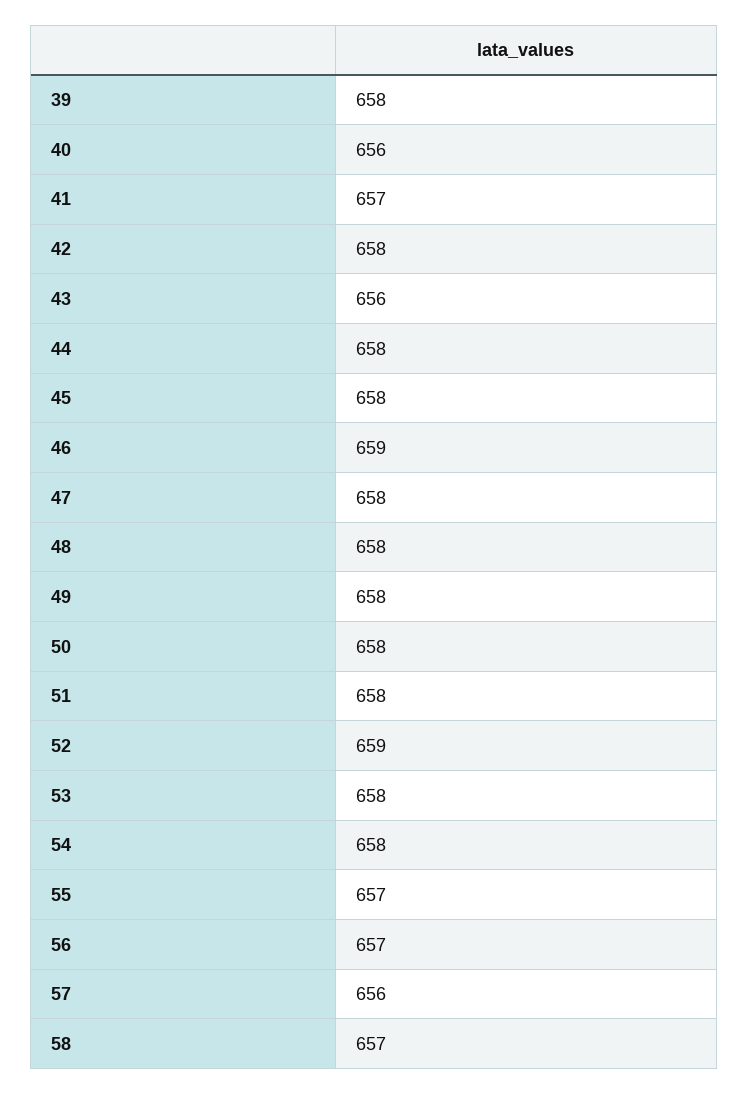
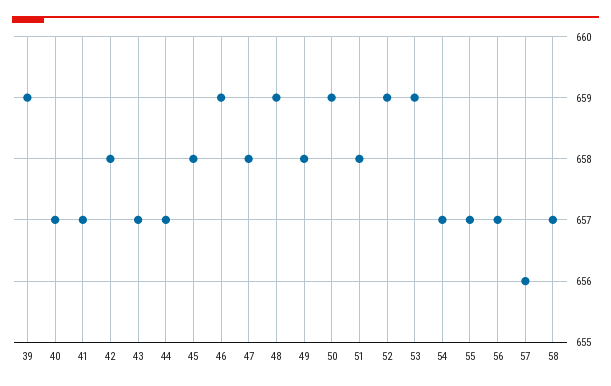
  {
-   "39": 658,
+   "39": 659,
-   "40": 656,
+   "40": 657,
    "41": 657,
    "42": 658,
-   "43": 656,
+   "43": 657,
-   "44": 658,
+   "44": 657,
    "45": 658,
    "46": 659,
    "47": 658,
-   "48": 658,
+   "48": 659,
    "49": 658,
-   "50": 658,
+   "50": 659,
    "51": 658,
    "52": 659,
-   "53": 658,
+   "53": 659,
-   "54": 658,
+   "54": 657,
    "55": 657,
    "56": 657,
    "57": 656,
    "58": 657
  }

